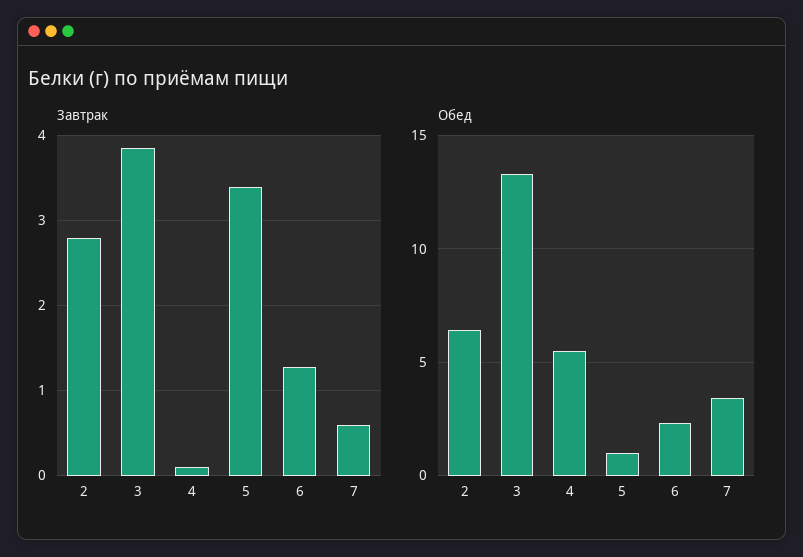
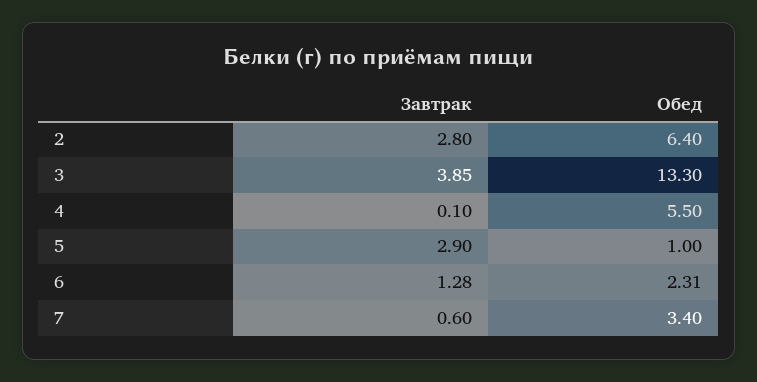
  {
    "Завтрак": {
      "2": 2.8,
      "3": 3.85,
      "4": 0.1,
-     "5": 3.4,
+     "5": 2.9,
      "6": 1.28,
      "7": 0.6
    },
    "Обед": {
      "2": 6.4,
      "3": 13.3,
      "4": 5.5,
      "5": 1,
      "6": 2.31,
      "7": 3.4
    }
  }

